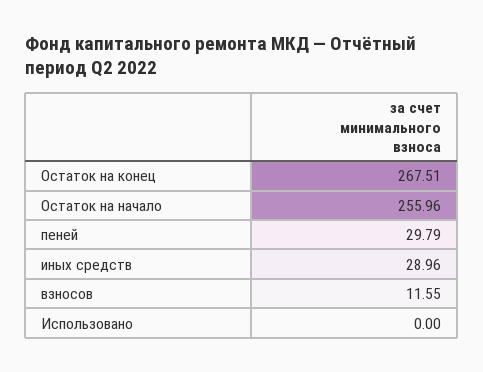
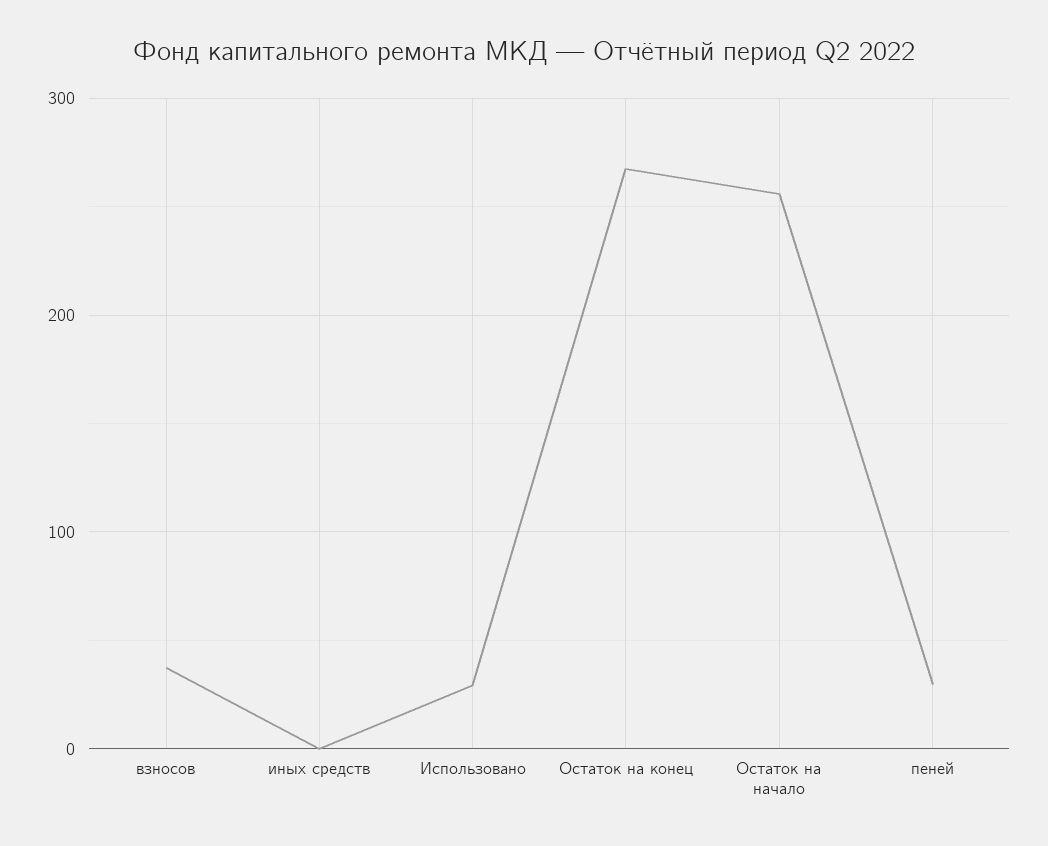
  {
    "Остаток на конец": 267.51,
    "Остаток на начало": 255.96,
    "пеней": 29.79,
-   "иных средств": 28.96,
+   "иных средств": 0,
-   "взносов": 11.55,
+   "взносов": 40,
-   "Использовано": 0
+   "Использовано": 30
  }

